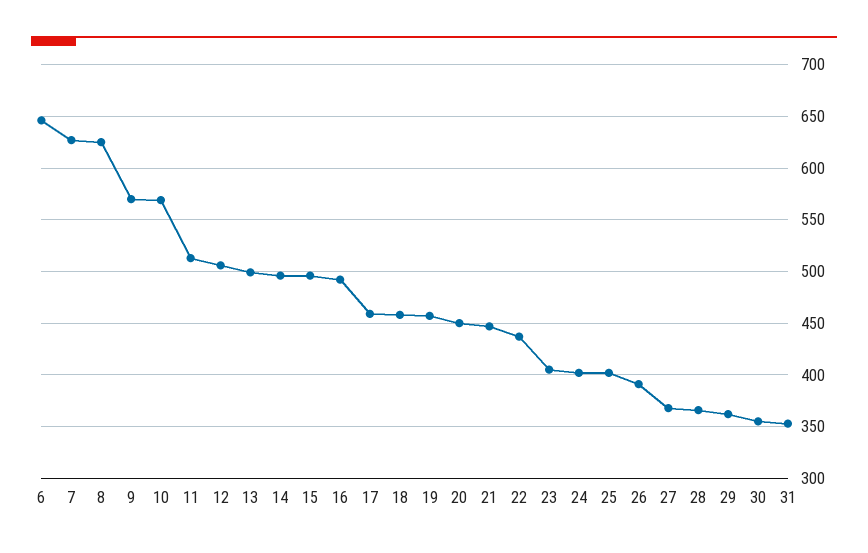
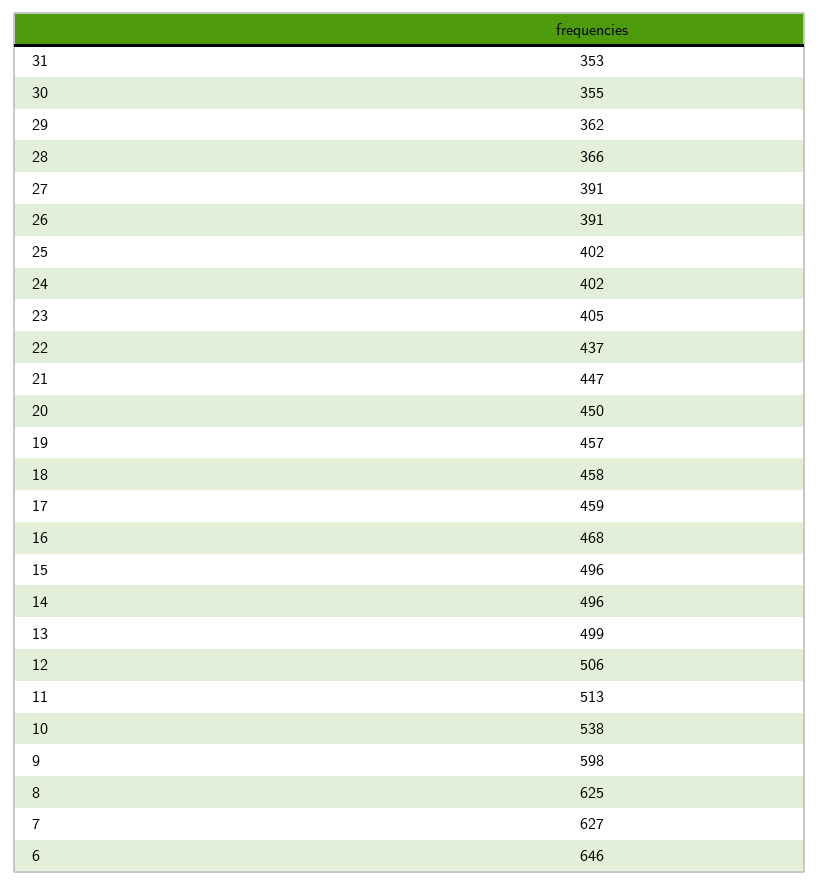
  {
    "6": 646,
    "7": 627,
    "8": 625,
-   "9": 570,
+   "9": 598,
-   "10": 570,
+   "10": 538,
    "11": 513,
    "12": 506,
    "13": 499,
    "14": 496,
    "15": 496,
-   "16": 490,
+   "16": 468,
    "17": 459,
    "18": 458,
    "19": 457,
    "20": 450,
    "21": 447,
    "22": 437,
    "23": 405,
    "24": 402,
    "25": 402,
    "26": 391,
-   "27": 370,
+   "27": 391,
    "28": 366,
    "29": 362,
    "30": 355,
    "31": 353
  }

